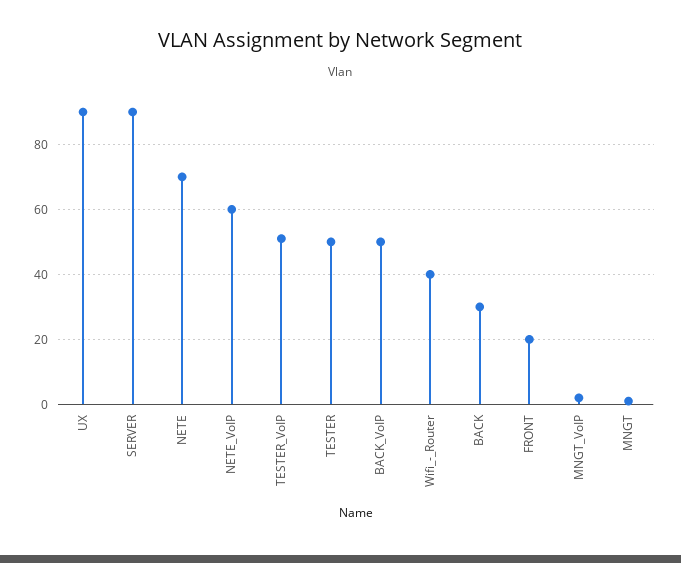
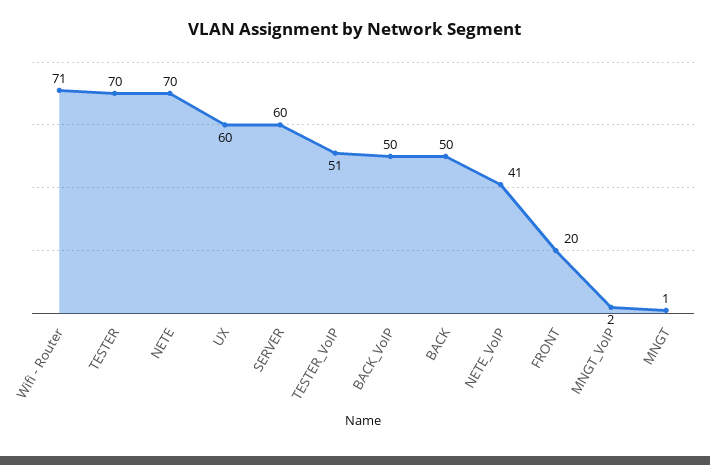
  {
-   "UX": 90,
+   "UX": 60,
-   "SERVER": 90,
+   "SERVER": 60,
    "NETE": 70,
-   "NETE_VoIP": 60,
+   "NETE_VoIP": 41,
    "TESTER_VoIP": 51,
-   "TESTER": 50,
+   "TESTER": 70,
    "BACK_VoIP": 50,
-   "Wifi_-_Router": 40,
+   "Wifi_-_Router": 71,
-   "BACK": 30,
+   "BACK": 50,
    "FRONT": 20,
    "MNGT_VoIP": 2,
    "MNGT": 1
  }

